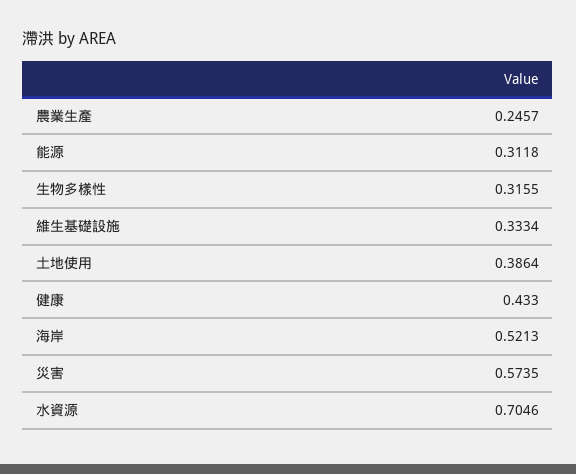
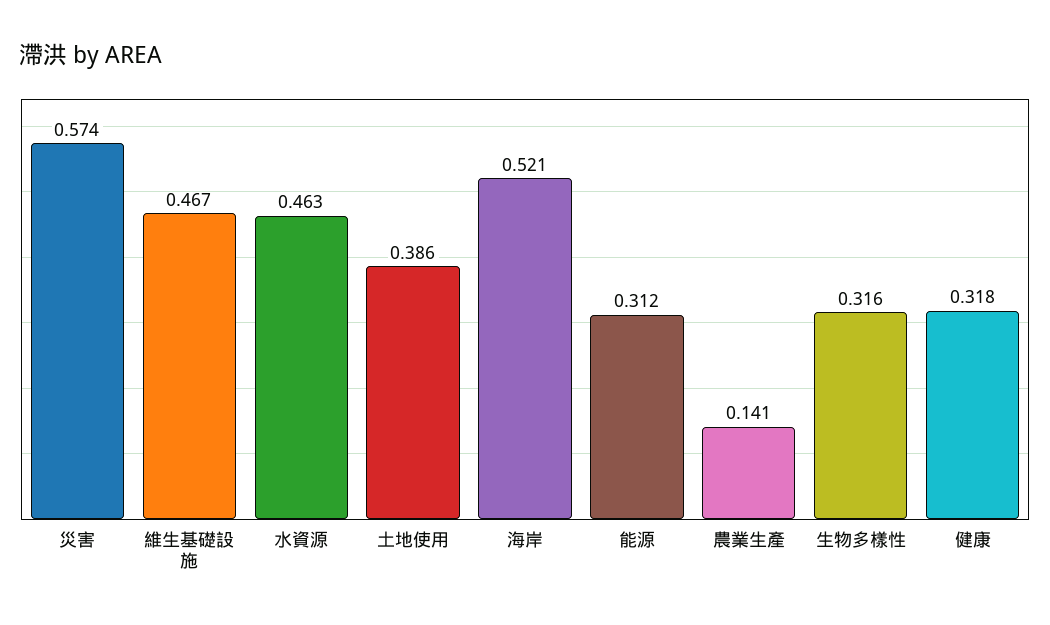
  {
-   "農業生產": 0.2457,
+   "農業生產": 0.141,
    "能源": 0.3118,
    "生物多樣性": 0.3155,
-   "維生基礎設施": 0.3334,
+   "維生基礎設施": 0.467,
    "土地使用": 0.3864,
-   "健康": 0.433,
+   "健康": 0.318,
    "海岸": 0.5213,
    "災害": 0.5735,
-   "水資源": 0.7046
+   "水資源": 0.463
  }

